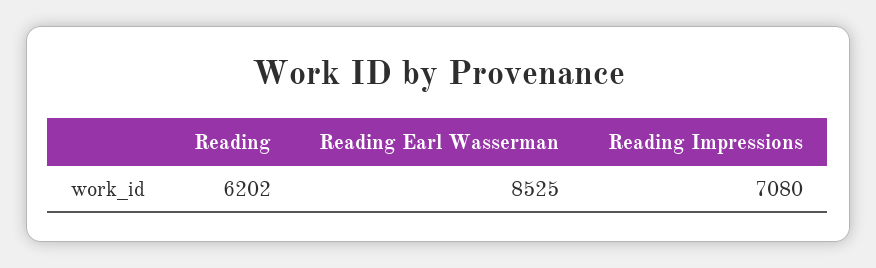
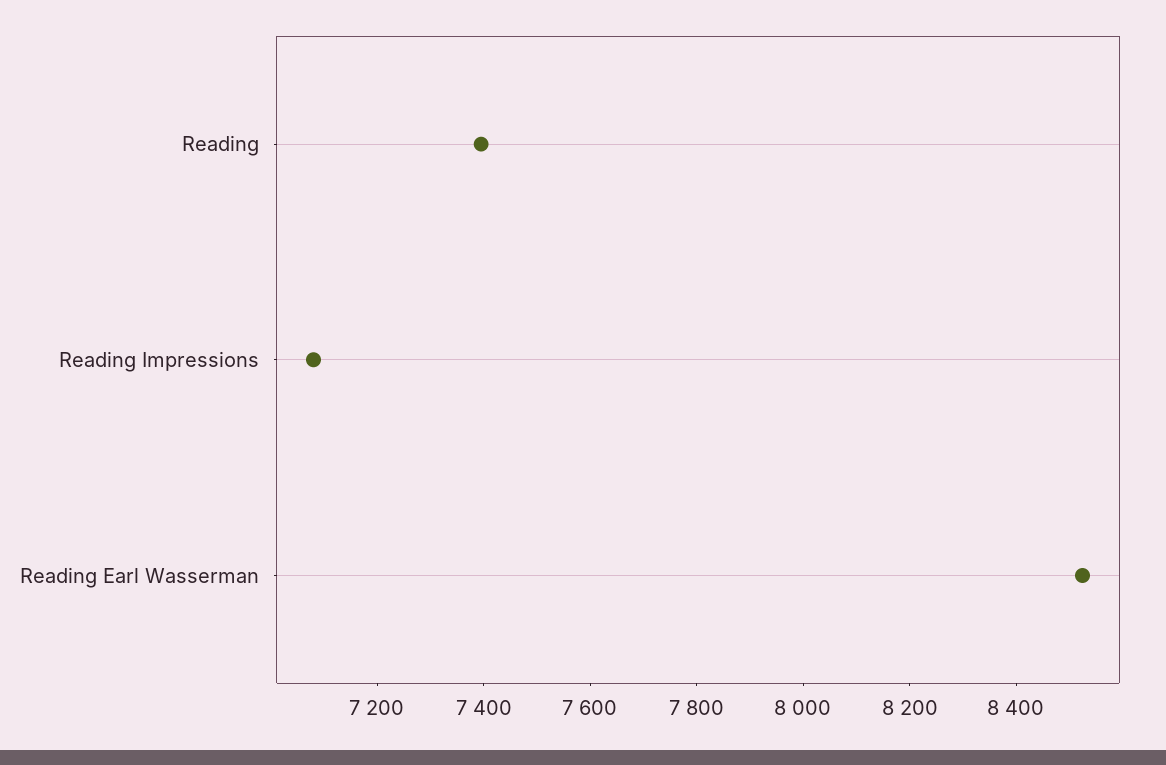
  {
-   "Reading": 6202,
+   "Reading": 7400,
    "Reading Earl Wasserman": 8525,
    "Reading Impressions": 7080
  }

